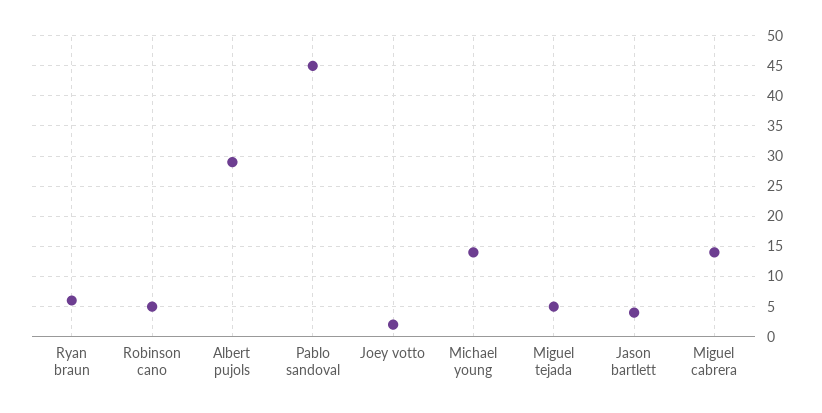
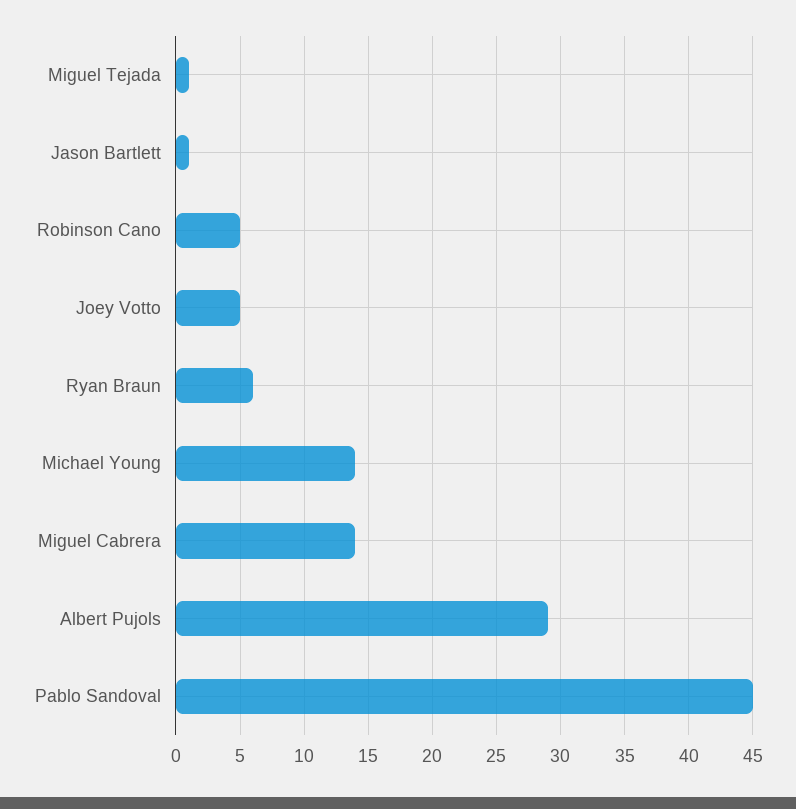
  {
    "Ryan braun": 6,
    "Robinson cano": 5,
    "Albert pujols": 29,
    "Pablo sandoval": 45,
-   "Joey votto": 2,
+   "Joey votto": 5,
    "Michael young": 14,
-   "Miguel tejada": 5,
+   "Miguel tejada": 1,
-   "Jason bartlett": 4,
+   "Jason bartlett": 1,
    "Miguel cabrera": 14
  }

